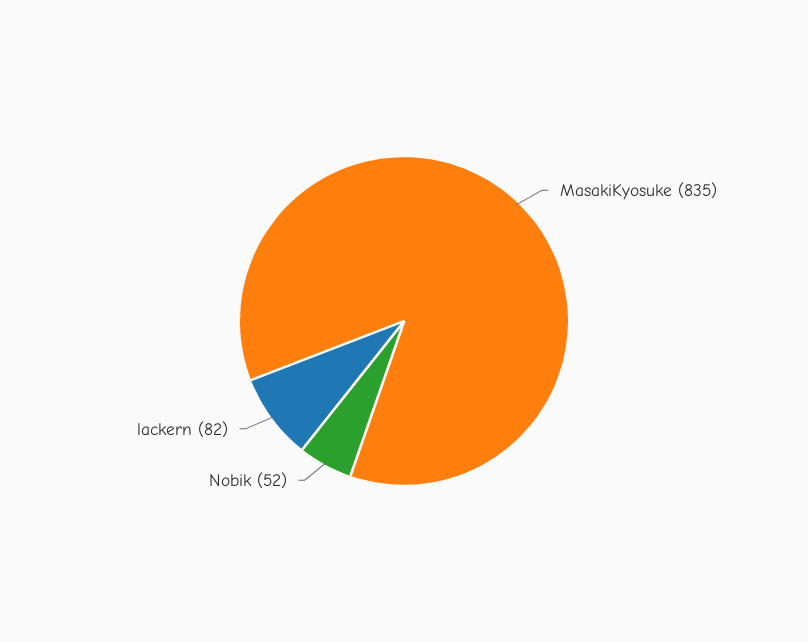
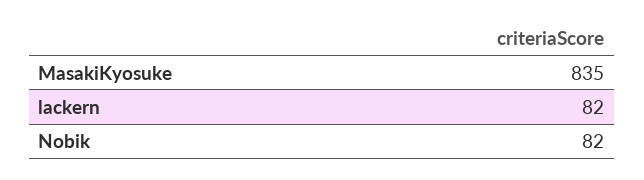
  {
    "MasakiKyosuke": 835,
-   "Nobik": 52,
+   "Nobik": 82,
    "lackern": 82
  }

